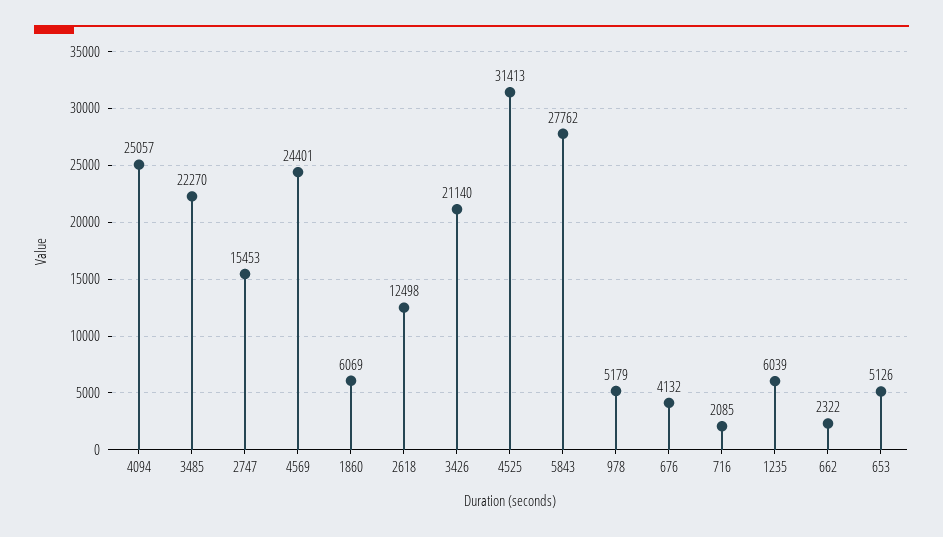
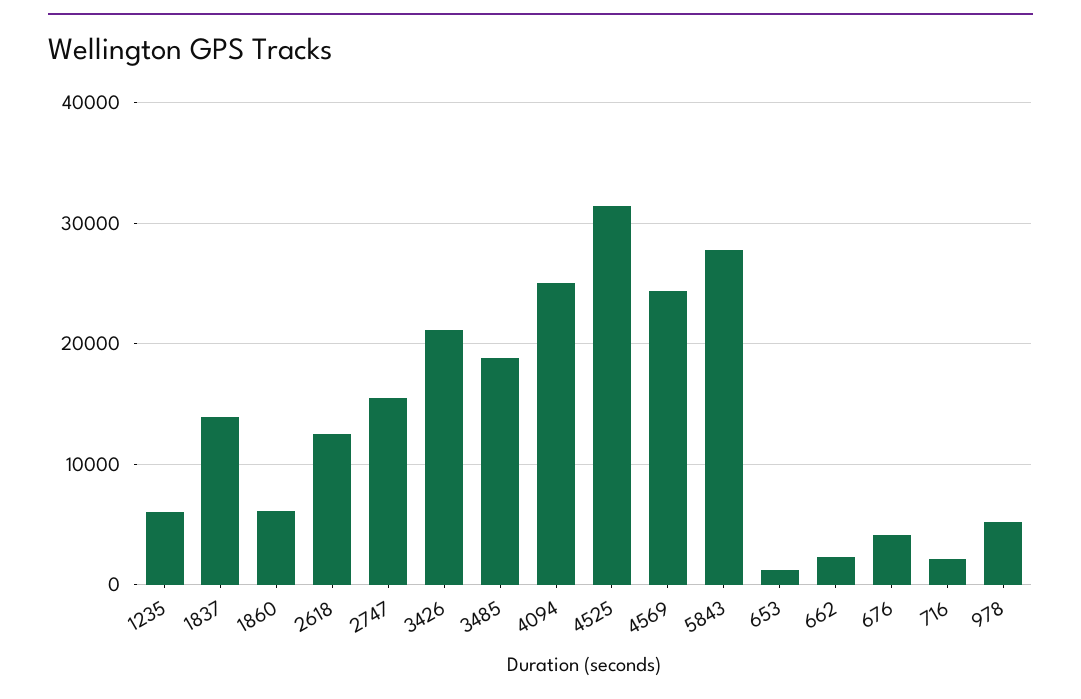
  {
    "4094": 25057,
-   "3485": 22270,
+   "3485": 19000,
    "2747": 15453,
    "4569": 24401,
    "1860": 6069,
    "2618": 12498,
    "3426": 21140,
    "4525": 31413,
    "5843": 27762,
    "978": 5179,
    "676": 4132,
    "716": 2085,
    "1235": 6039,
    "662": 2322,
-   "653": 5126
+   "653": 1000,
+   "1837": 14000
  }

